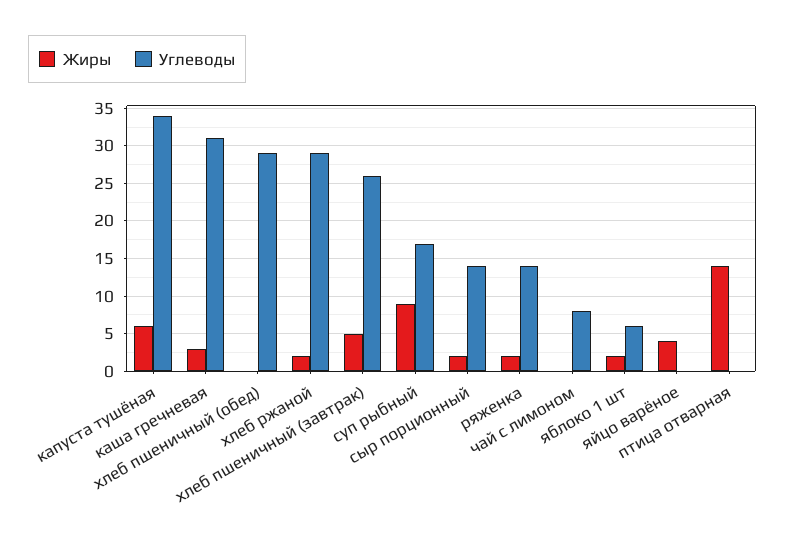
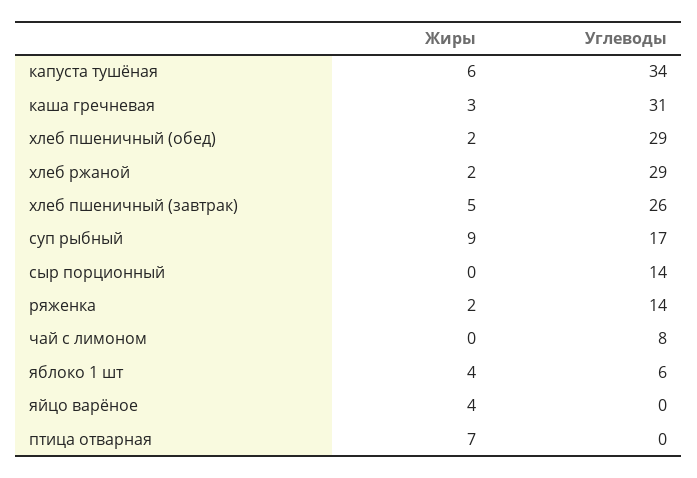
  {
    "Жиры": {
      "капуста тушёная": 6,
      "каша гречневая": 3,
-     "хлеб пшеничный (обед)": 0,
+     "хлеб пшеничный (обед)": 2,
      "хлеб ржаной": 2,
      "хлеб пшеничный (завтрак)": 5,
      "суп рыбный": 9,
-     "сыр порционный": 2,
+     "сыр порционный": 0,
      "ряженка": 2,
      "чай с лимоном": 0,
-     "яблоко 1 шт": 2,
+     "яблоко 1 шт": 4,
      "яйцо варёное": 4,
-     "птица отварная": 14
+     "птица отварная": 7
    },
    "Углеводы": {
      "капуста тушёная": 34,
      "каша гречневая": 31,
      "хлеб пшеничный (обед)": 29,
      "хлеб ржаной": 29,
      "хлеб пшеничный (завтрак)": 26,
      "суп рыбный": 17,
      "сыр порционный": 14,
      "ряженка": 14,
      "чай с лимоном": 8,
      "яблоко 1 шт": 6,
      "яйцо варёное": 0,
      "птица отварная": 0
    }
  }

